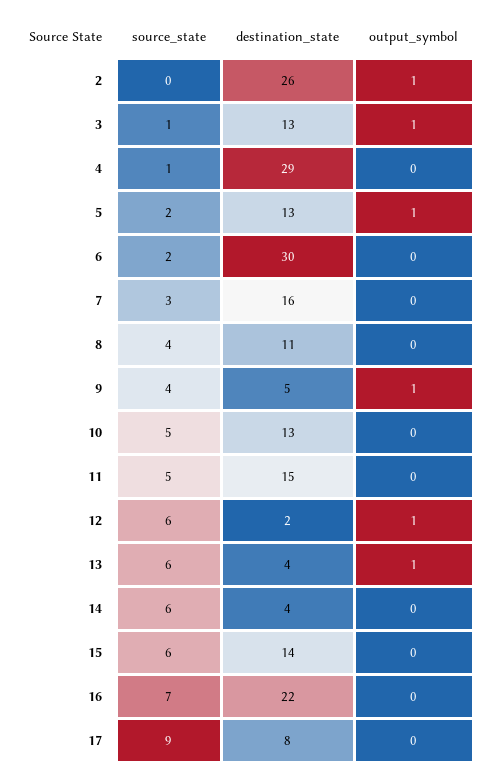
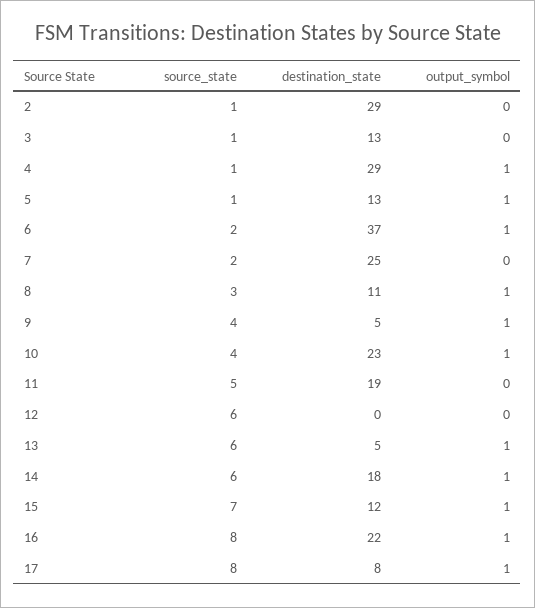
  {
    "source_state": {
-     "2": 0,
+     "2": 1,
      "3": 1,
      "4": 1,
-     "5": 2,
+     "5": 1,
      "6": 2,
-     "7": 3,
+     "7": 2,
-     "8": 4,
+     "8": 3,
      "9": 4,
-     "10": 5,
+     "10": 4,
      "11": 5,
      "12": 6,
      "13": 6,
      "14": 6,
-     "15": 6,
+     "15": 7,
-     "16": 7,
+     "16": 8,
-     "17": 9
+     "17": 8
    },
    "destination_state": {
-     "2": 26,
+     "2": 29,
      "3": 13,
      "4": 29,
      "5": 13,
-     "6": 30,
+     "6": 37,
-     "7": 16,
+     "7": 25,
      "8": 11,
      "9": 5,
-     "10": 13,
+     "10": 23,
-     "11": 15,
+     "11": 19,
-     "12": 2,
+     "12": 0,
-     "13": 4,
+     "13": 5,
-     "14": 4,
+     "14": 18,
-     "15": 14,
+     "15": 12,
      "16": 22,
      "17": 8
    },
    "output_symbol": {
-     "2": 1,
+     "2": 0,
-     "3": 1,
+     "3": 0,
-     "4": 0,
+     "4": 1,
      "5": 1,
-     "6": 0,
+     "6": 1,
      "7": 0,
-     "8": 0,
+     "8": 1,
      "9": 1,
-     "10": 0,
+     "10": 1,
      "11": 0,
-     "12": 1,
+     "12": 0,
      "13": 1,
-     "14": 0,
+     "14": 1,
-     "15": 0,
+     "15": 1,
-     "16": 0,
+     "16": 1,
-     "17": 0
+     "17": 1
    }
  }

